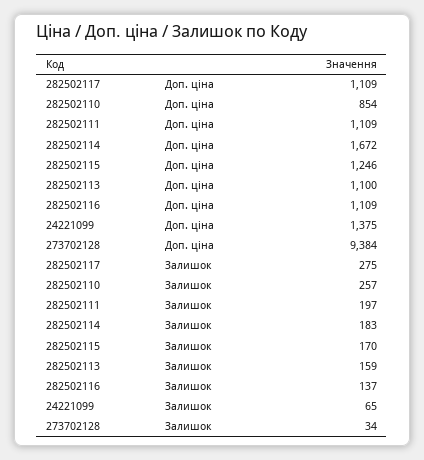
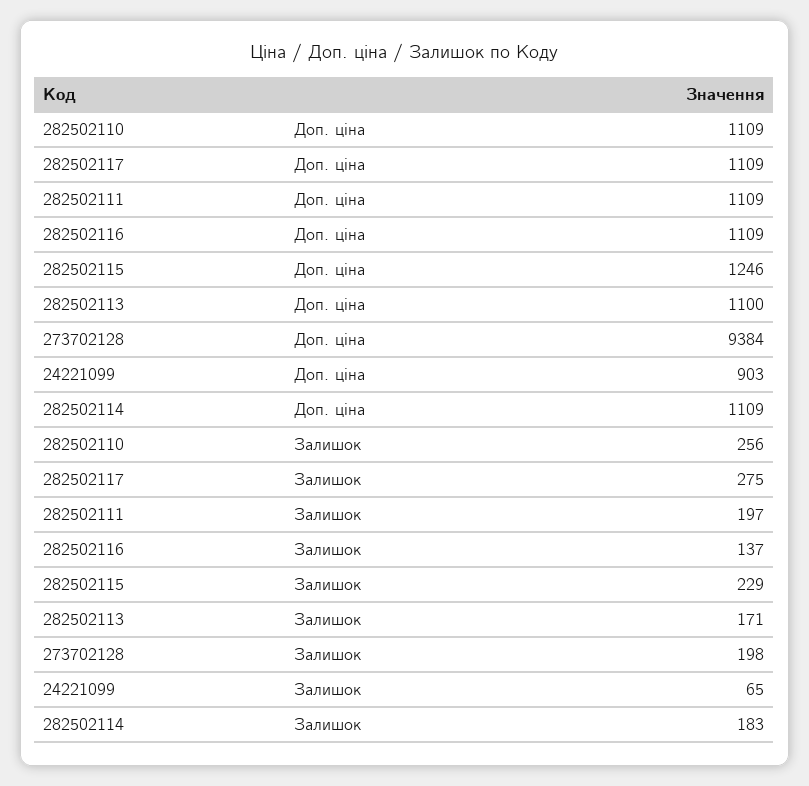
  {
    "282502117": {
      "Доп. ціна": 1109,
      "Залишок": 275
    },
    "282502110": {
-     "Доп. ціна": 854,
+     "Доп. ціна": 1109,
-     "Залишок": 257
+     "Залишок": 256
    },
    "282502111": {
      "Доп. ціна": 1109,
      "Залишок": 197
    },
    "282502114": {
-     "Доп. ціна": 1672,
+     "Доп. ціна": 1109,
      "Залишок": 183
    },
    "282502115": {
      "Доп. ціна": 1246,
-     "Залишок": 170
+     "Залишок": 229
    },
    "282502113": {
      "Доп. ціна": 1100,
-     "Залишок": 159
+     "Залишок": 171
    },
    "282502116": {
      "Доп. ціна": 1109,
      "Залишок": 137
    },
    "24221099": {
-     "Доп. ціна": 1375,
+     "Доп. ціна": 903,
      "Залишок": 65
    },
    "273702128": {
      "Доп. ціна": 9384,
-     "Залишок": 34
+     "Залишок": 198
    }
  }

